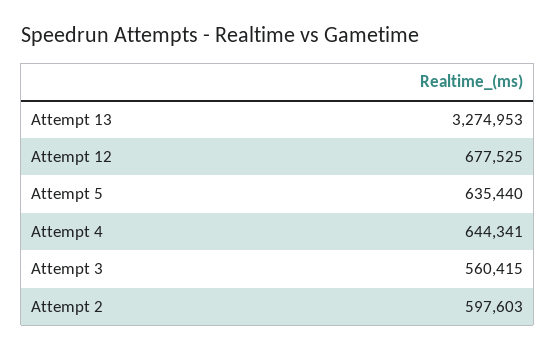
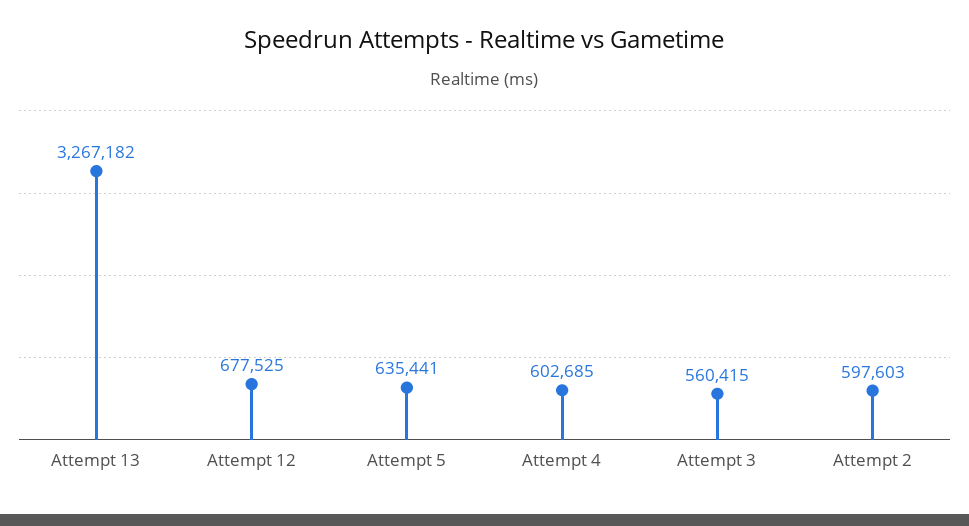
  {
-   "Attempt 13": 3274953,
+   "Attempt 13": 3267182,
    "Attempt 12": 677525,
-   "Attempt 5": 635440,
+   "Attempt 5": 635441,
-   "Attempt 4": 644341,
+   "Attempt 4": 602685,
    "Attempt 3": 560415,
    "Attempt 2": 597603
  }

